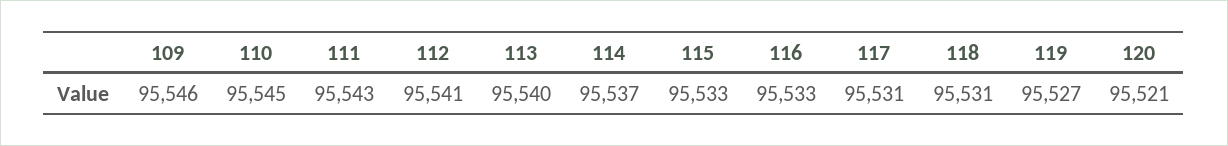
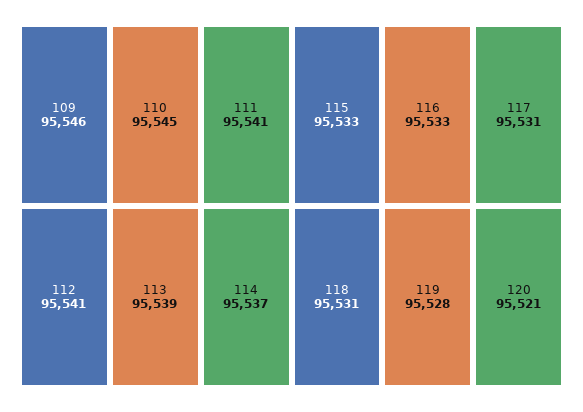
  {
    "109": 95546,
    "110": 95545,
-   "111": 95543,
+   "111": 95541,
    "112": 95541,
-   "113": 95540,
+   "113": 95539,
    "114": 95537,
    "115": 95533,
    "116": 95533,
    "117": 95531,
    "118": 95531,
-   "119": 95527,
+   "119": 95528,
    "120": 95521
  }

